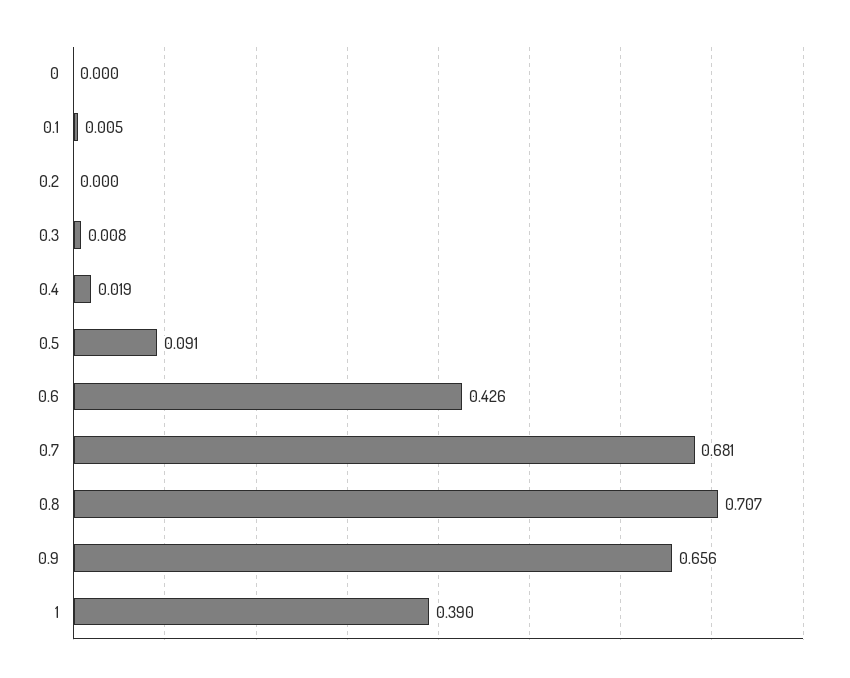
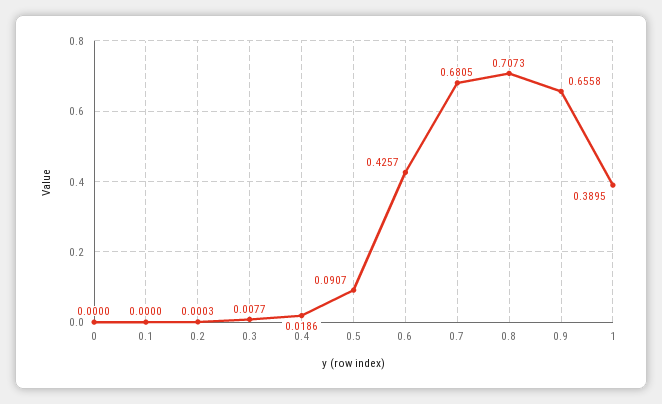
  {
    "0": 0,
-   "0.1": 0.005,
+   "0.1": 0,
    "0.2": 0.0003,
    "0.3": 0.0077,
    "0.4": 0.0186,
    "0.5": 0.0907,
    "0.6": 0.4257,
    "0.7": 0.6805,
    "0.8": 0.7073,
    "0.9": 0.6558,
    "1": 0.3895
  }

